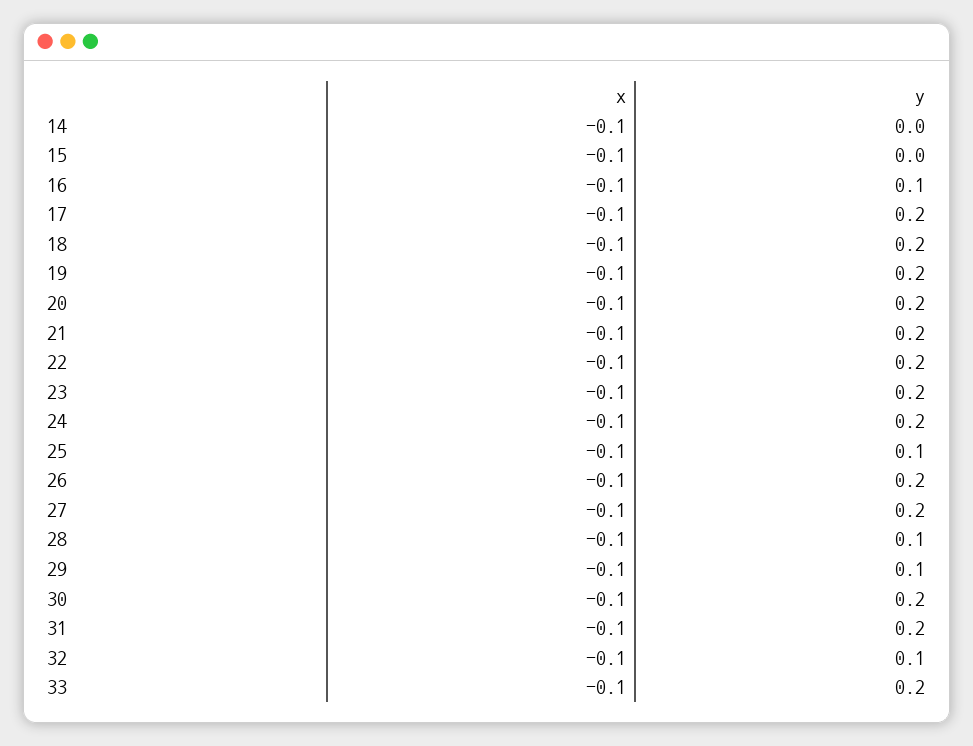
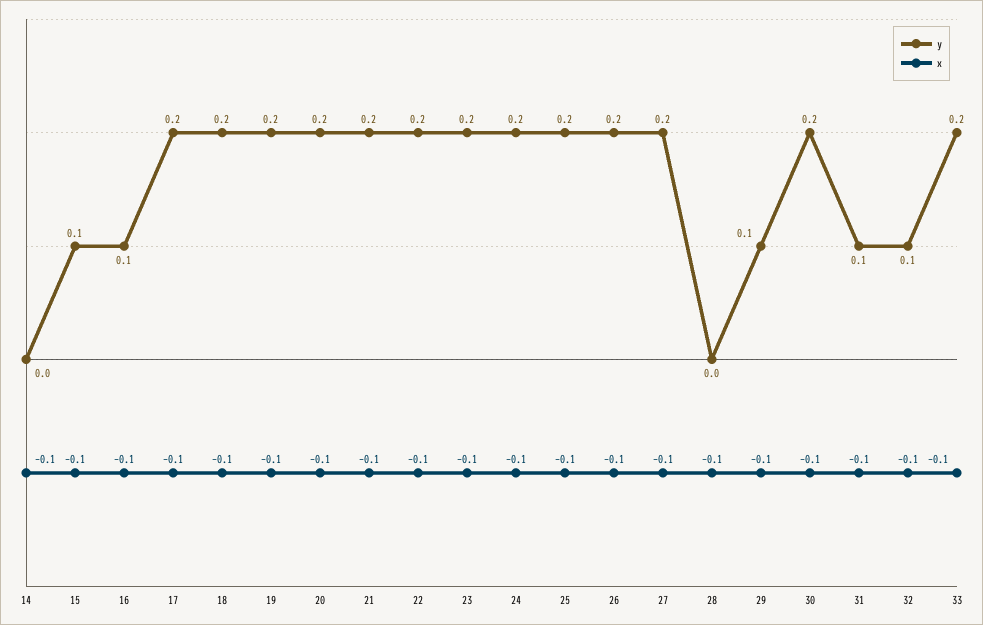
  {
    "x": {
      "14": -0.1,
      "15": -0.1,
      "16": -0.1,
      "17": -0.1,
      "18": -0.1,
      "19": -0.1,
      "20": -0.1,
      "21": -0.1,
      "22": -0.1,
      "23": -0.1,
      "24": -0.1,
      "25": -0.1,
      "26": -0.1,
      "27": -0.1,
      "28": -0.1,
      "29": -0.1,
      "30": -0.1,
      "31": -0.1,
      "32": -0.1,
      "33": -0.1
    },
    "y": {
      "14": 0,
-     "15": 0,
+     "15": 0.1,
      "16": 0.1,
      "17": 0.2,
      "18": 0.2,
      "19": 0.2,
      "20": 0.2,
      "21": 0.2,
      "22": 0.2,
      "23": 0.2,
      "24": 0.2,
-     "25": 0.1,
+     "25": 0.2,
      "26": 0.2,
      "27": 0.2,
-     "28": 0.1,
+     "28": 0,
      "29": 0.1,
      "30": 0.2,
-     "31": 0.2,
+     "31": 0.1,
      "32": 0.1,
      "33": 0.2
    }
  }

